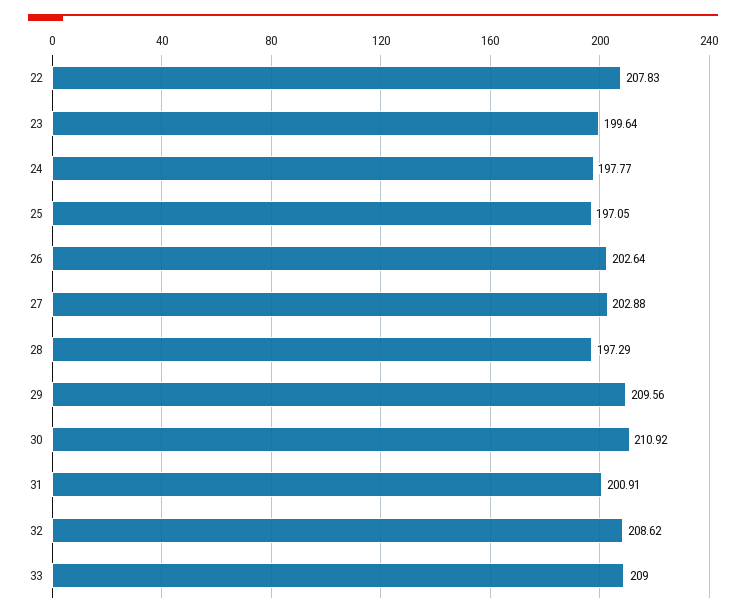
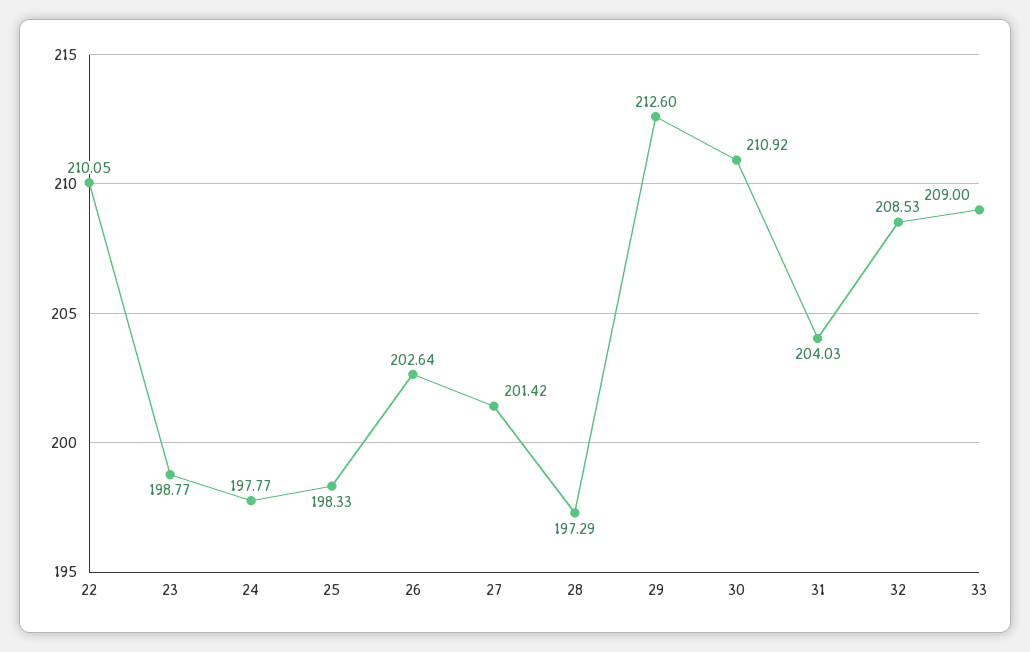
  {
-   "22": 207.83,
+   "22": 210.05,
-   "23": 199.64,
+   "23": 198.77,
    "24": 197.77,
-   "25": 197.05,
+   "25": 198.33,
    "26": 202.64,
-   "27": 202.88,
+   "27": 201.42,
    "28": 197.29,
-   "29": 209.56,
+   "29": 212.6,
    "30": 210.92,
-   "31": 200.91,
+   "31": 204.03,
-   "32": 208.62,
+   "32": 208.53,
    "33": 209
  }

